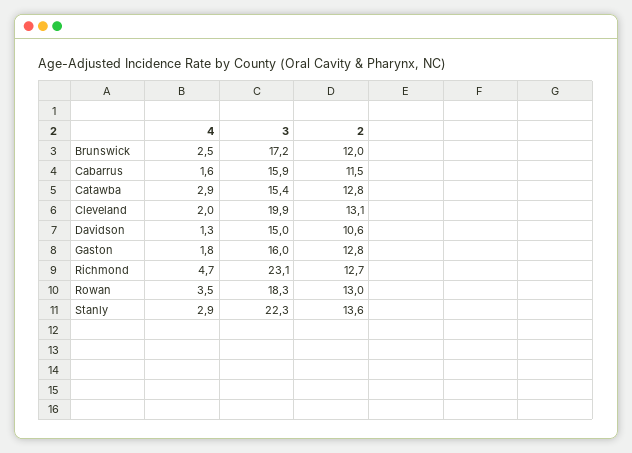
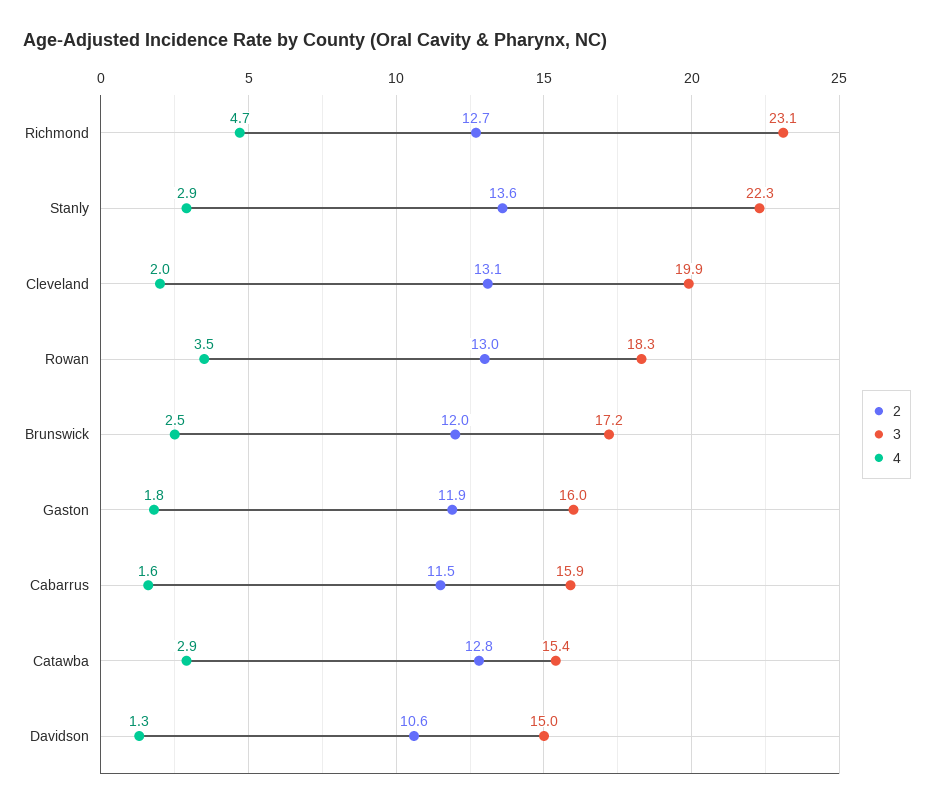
  {
    "4": {
      "Brunswick": 2.5,
      "Cabarrus": 1.6,
      "Catawba": 2.9,
      "Cleveland": 2,
      "Davidson": 1.3,
      "Gaston": 1.8,
      "Richmond": 4.7,
      "Rowan": 3.5,
      "Stanly": 2.9
    },
    "3": {
      "Brunswick": 17.2,
      "Cabarrus": 15.9,
      "Catawba": 15.4,
      "Cleveland": 19.9,
      "Davidson": 15,
      "Gaston": 16,
      "Richmond": 23.1,
      "Rowan": 18.3,
      "Stanly": 22.3
    },
    "2": {
      "Brunswick": 12,
      "Cabarrus": 11.5,
      "Catawba": 12.8,
      "Cleveland": 13.1,
      "Davidson": 10.6,
-     "Gaston": 12.8,
+     "Gaston": 11.9,
      "Richmond": 12.7,
      "Rowan": 13,
      "Stanly": 13.6
    }
  }

